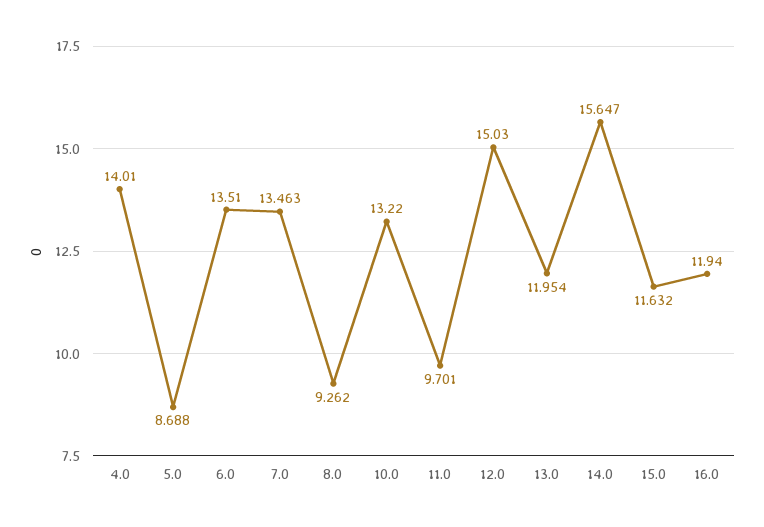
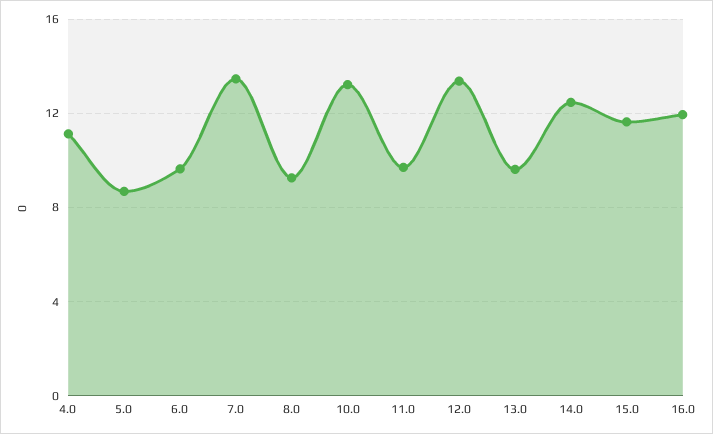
  {
-   "4.0": 14.01,
+   "4.0": 11,
    "5.0": 8.688,
-   "6.0": 13.51,
+   "6.0": 9.5,
    "7.0": 13.463,
    "8.0": 9.262,
    "10.0": 13.22,
    "11.0": 9.701,
-   "12.0": 15.03,
+   "12.0": 13.5,
-   "13.0": 11.954,
+   "13.0": 9.5,
-   "14.0": 15.647,
+   "14.0": 12.5,
    "15.0": 11.632,
    "16.0": 11.94
  }

